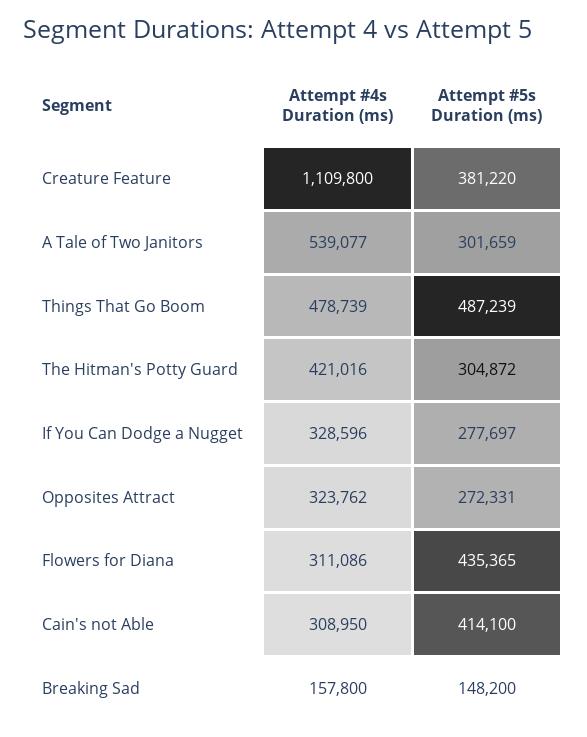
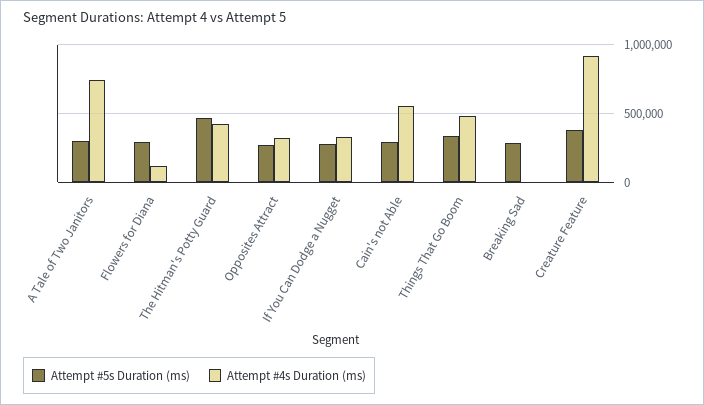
  {
    "Attempt #4s Duration (ms)": {
-     "Creature Feature": 1109800,
+     "Creature Feature": 900000,
-     "A Tale of Two Janitors": 539077,
+     "A Tale of Two Janitors": 750000,
      "Things That Go Boom": 478739,
      "The Hitman's Potty Guard": 421016,
      "If You Can Dodge a Nugget": 328596,
      "Opposites Attract": 323762,
-     "Flowers for Diana": 311086,
+     "Flowers for Diana": 100000,
-     "Cain's not Able": 308950,
+     "Cain's not Able": 550000,
-     "Breaking Sad": 157800
+     "Breaking Sad": 0
    },
    "Attempt #5s Duration (ms)": {
      "Creature Feature": 381220,
      "A Tale of Two Janitors": 301659,
-     "Things That Go Boom": 487239,
+     "Things That Go Boom": 350000,
-     "The Hitman's Potty Guard": 304872,
+     "The Hitman's Potty Guard": 450000,
      "If You Can Dodge a Nugget": 277697,
      "Opposites Attract": 272331,
-     "Flowers for Diana": 435365,
+     "Flowers for Diana": 300000,
-     "Cain's not Able": 414100,
+     "Cain's not Able": 300000,
-     "Breaking Sad": 148200
+     "Breaking Sad": 300000
    }
  }

